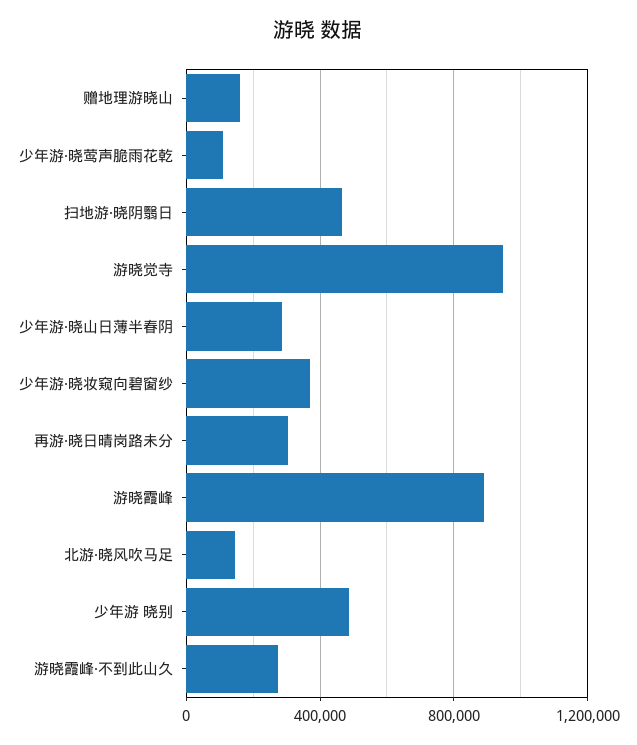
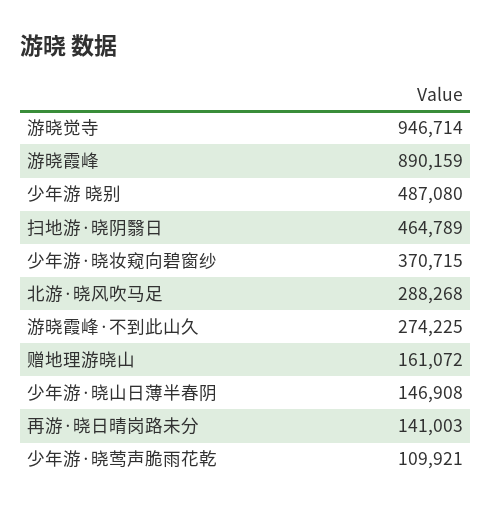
  {
    "赠地理游晓山": 161072,
    "少年游·晓莺声脆雨花乾": 109921,
    "扫地游·晓阴翳日": 464789,
    "游晓觉寺": 946714,
-   "少年游·晓山日薄半春阴": 300000,
+   "少年游·晓山日薄半春阴": 146908,
    "少年游·晓妆窥向碧窗纱": 370715,
-   "再游·晓日晴岗路未分": 300000,
+   "再游·晓日晴岗路未分": 141003,
    "游晓霞峰": 890159,
-   "北游·晓风吹马足": 150000,
+   "北游·晓风吹马足": 288268,
    "少年游 晓别": 487080,
    "游晓霞峰·不到此山久": 274225
  }

